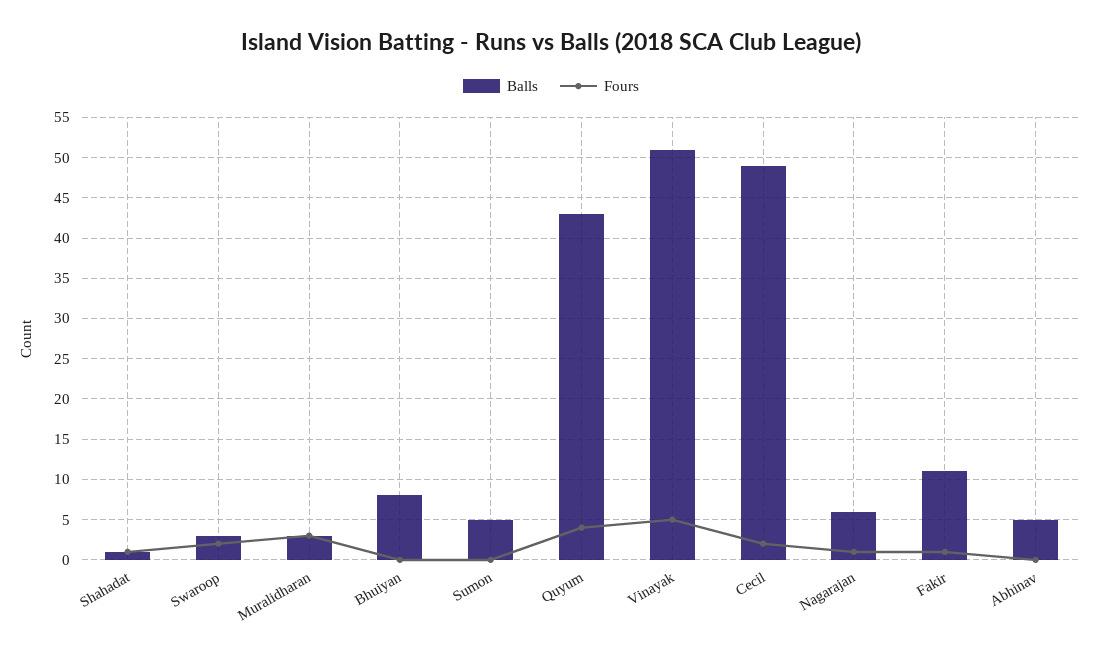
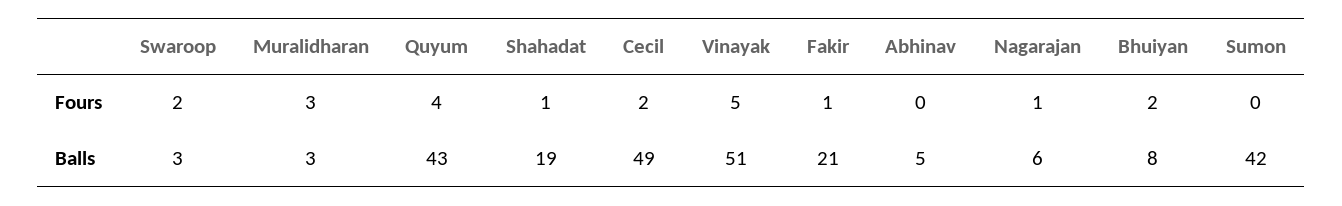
  {
    "Balls": {
-     "Shahadat": 1,
+     "Shahadat": 19,
      "Swaroop": 3,
      "Muralidharan": 3,
      "Bhuiyan": 8,
-     "Sumon": 5,
+     "Sumon": 42,
      "Quyum": 43,
      "Vinayak": 51,
      "Cecil": 49,
      "Nagarajan": 6,
-     "Fakir": 11,
+     "Fakir": 21,
      "Abhinav": 5
    },
    "Fours": {
      "Shahadat": 1,
      "Swaroop": 2,
      "Muralidharan": 3,
-     "Bhuiyan": 0,
+     "Bhuiyan": 2,
      "Sumon": 0,
      "Quyum": 4,
      "Vinayak": 5,
      "Cecil": 2,
      "Nagarajan": 1,
      "Fakir": 1,
      "Abhinav": 0
    }
  }

